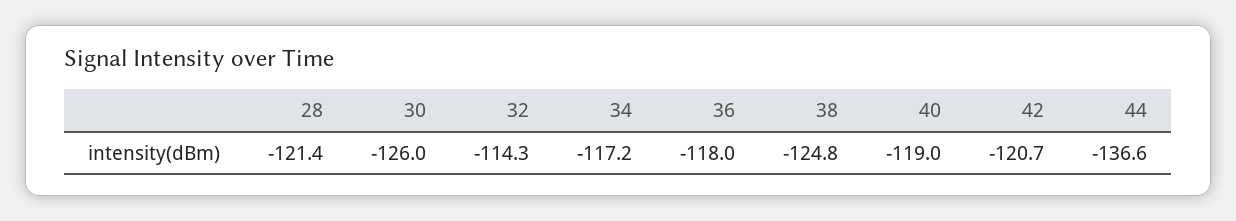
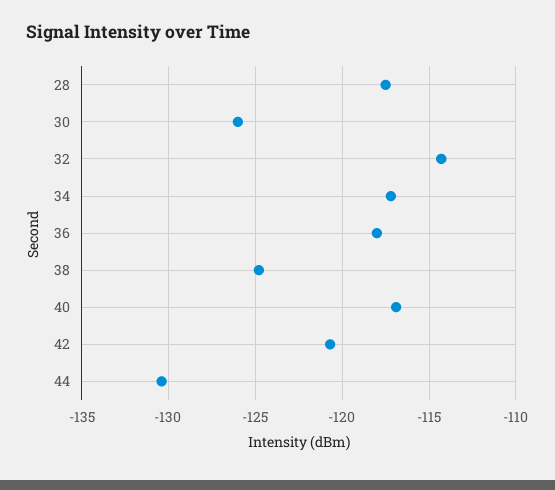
  {
-   "28": -121.4,
+   "28": -117.5,
    "30": -126,
    "32": -114.3,
    "34": -117.2,
    "36": -118,
    "38": -124.8,
-   "40": -119,
+   "40": -117,
    "42": -120.7,
-   "44": -136.6
+   "44": -130.5
  }

